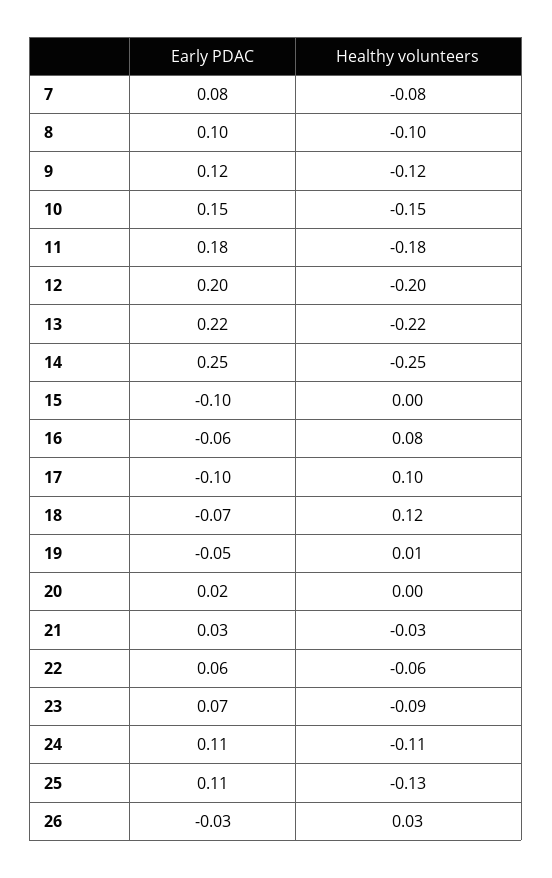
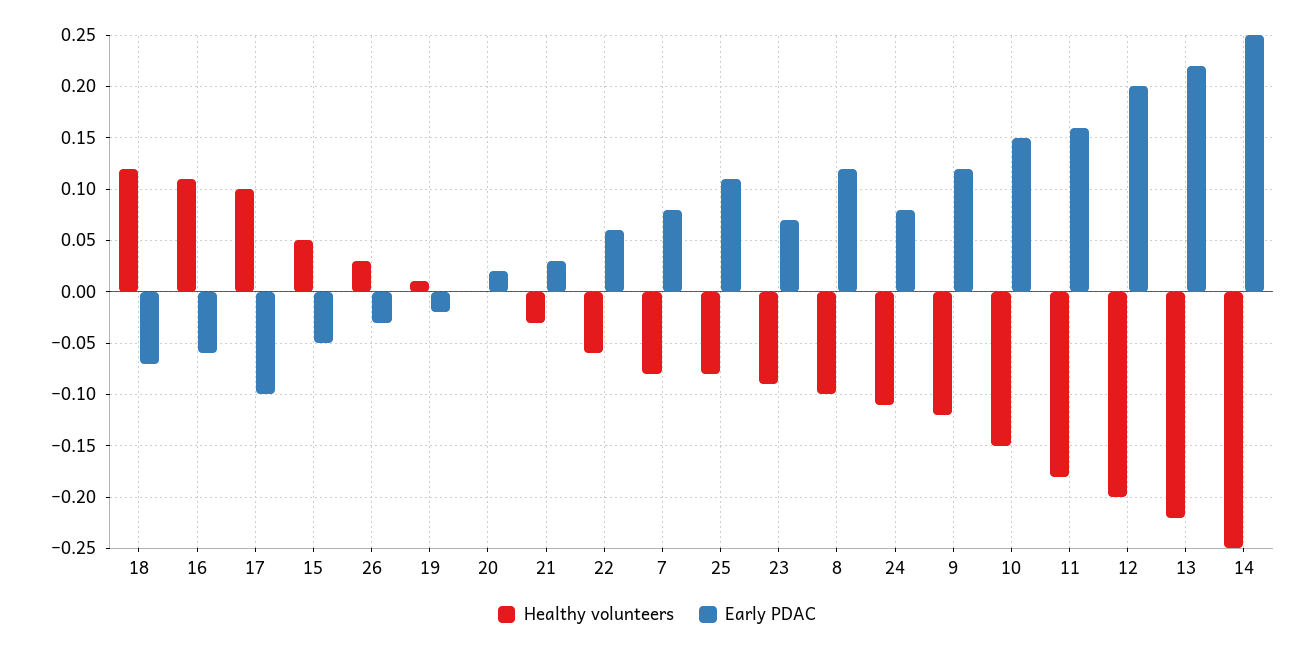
  {
    "Early PDAC": {
      "7": 0.08,
-     "8": 0.1,
+     "8": 0.12,
      "9": 0.12,
      "10": 0.15,
-     "11": 0.18,
+     "11": 0.16,
      "12": 0.2,
      "13": 0.22,
      "14": 0.25,
-     "15": -0.1,
+     "15": -0.05,
      "16": -0.06,
      "17": -0.1,
      "18": -0.07,
-     "19": -0.05,
+     "19": -0.02,
      "20": 0.02,
      "21": 0.03,
      "22": 0.06,
      "23": 0.07,
-     "24": 0.11,
+     "24": 0.08,
      "25": 0.11,
      "26": -0.03
    },
    "Healthy volunteers": {
      "7": -0.08,
      "8": -0.1,
      "9": -0.12,
      "10": -0.15,
      "11": -0.18,
      "12": -0.2,
      "13": -0.22,
      "14": -0.25,
-     "15": 0,
+     "15": 0.05,
-     "16": 0.08,
+     "16": 0.11,
      "17": 0.1,
      "18": 0.12,
      "19": 0.01,
      "20": 0,
      "21": -0.03,
      "22": -0.06,
      "23": -0.09,
      "24": -0.11,
-     "25": -0.13,
+     "25": -0.08,
      "26": 0.03
    }
  }

